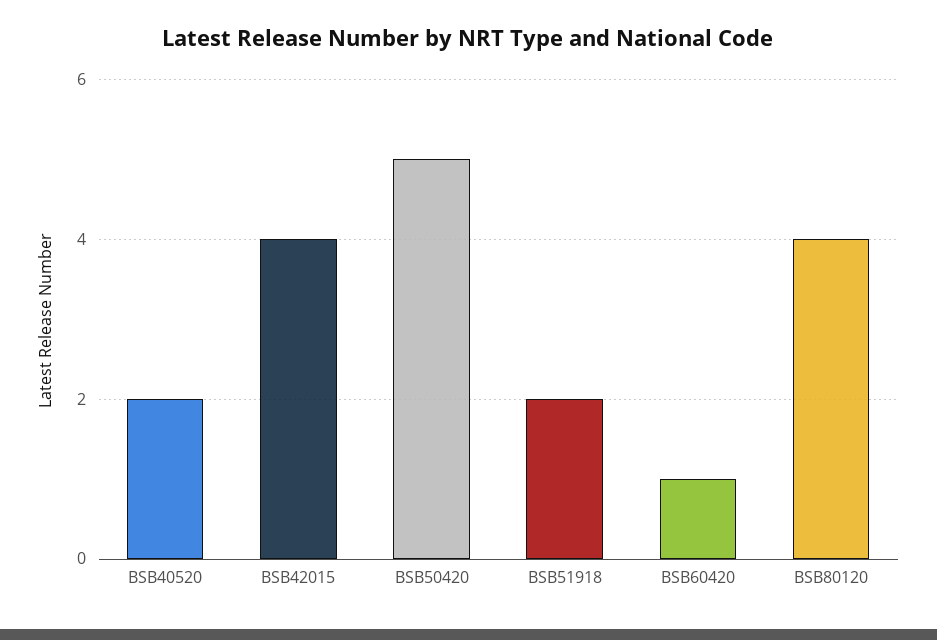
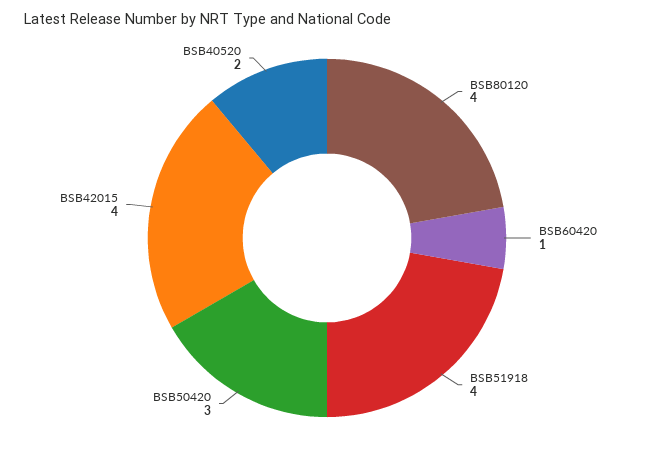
  {
    "BSB40520": 2,
    "BSB42015": 4,
-   "BSB50420": 5,
+   "BSB50420": 3,
-   "BSB51918": 2,
+   "BSB51918": 4,
    "BSB60420": 1,
    "BSB80120": 4
  }

